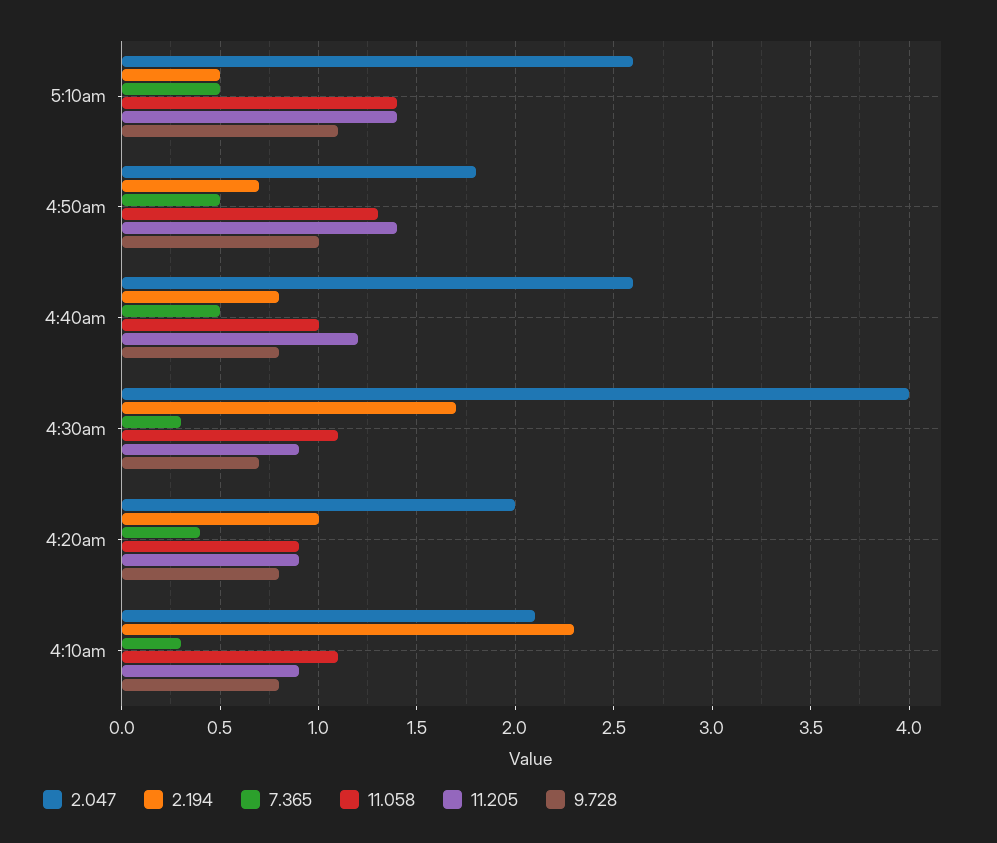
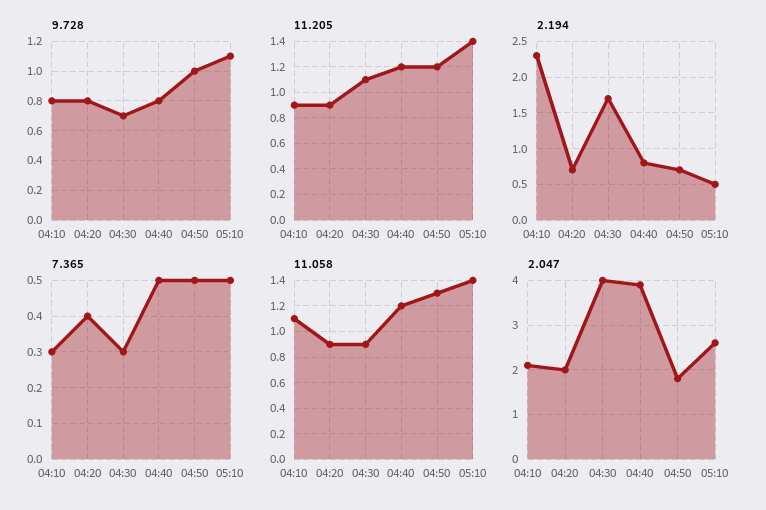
  {
    "2.047": {
      "5:10am": 2.6,
      "4:50am": 1.8,
-     "4:40am": 2.6,
+     "4:40am": 4,
      "4:30am": 4,
      "4:20am": 2,
      "4:10am": 2.1
    },
    "2.194": {
      "5:10am": 0.5,
      "4:50am": 0.7,
      "4:40am": 0.8,
      "4:30am": 1.7,
-     "4:20am": 1,
+     "4:20am": 0.7,
      "4:10am": 2.3
    },
    "7.365": {
      "5:10am": 0.5,
      "4:50am": 0.5,
      "4:40am": 0.5,
      "4:30am": 0.3,
      "4:20am": 0.4,
      "4:10am": 0.3
    },
    "11.058": {
      "5:10am": 1.4,
      "4:50am": 1.3,
-     "4:40am": 1,
+     "4:40am": 1.2,
-     "4:30am": 1.1,
+     "4:30am": 0.9,
      "4:20am": 0.9,
      "4:10am": 1.1
    },
    "11.205": {
      "5:10am": 1.4,
-     "4:50am": 1.4,
+     "4:50am": 1.2,
      "4:40am": 1.2,
-     "4:30am": 0.9,
+     "4:30am": 1.1,
      "4:20am": 0.9,
      "4:10am": 0.9
    },
    "9.728": {
      "5:10am": 1.1,
      "4:50am": 1,
      "4:40am": 0.8,
      "4:30am": 0.7,
      "4:20am": 0.8,
      "4:10am": 0.8
    }
  }

